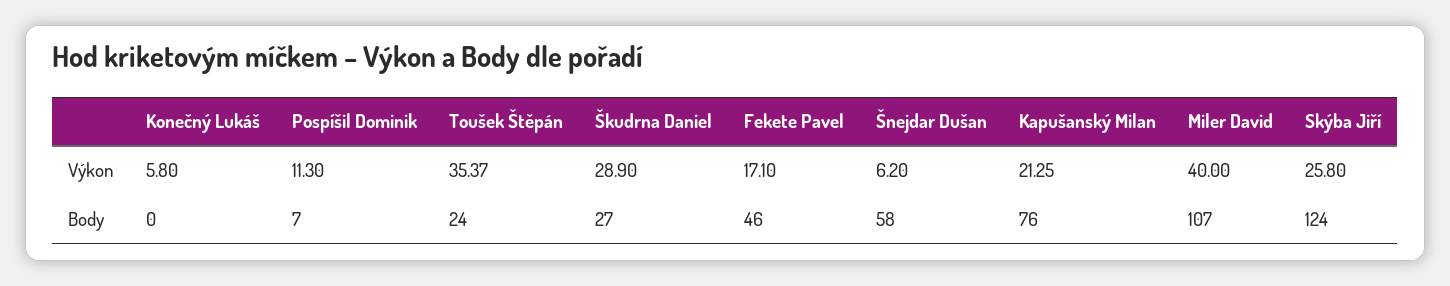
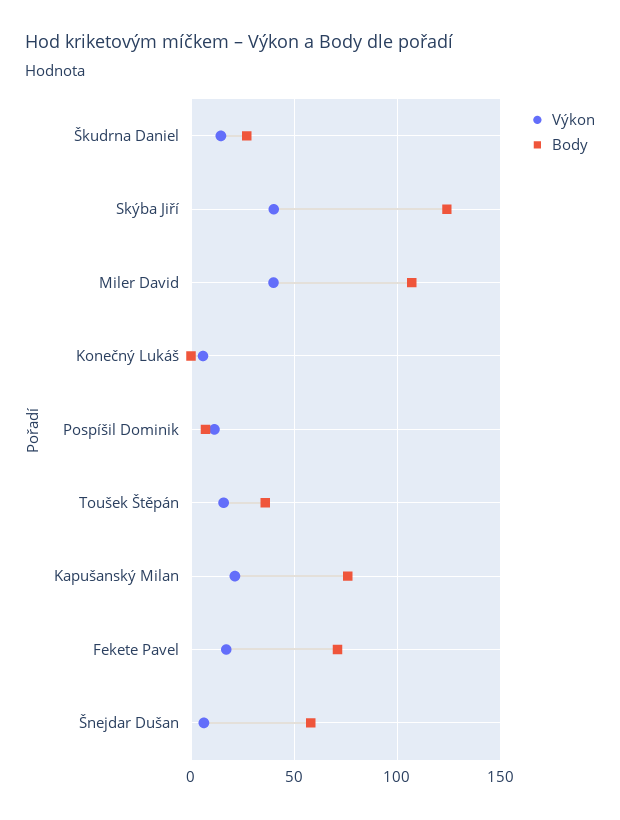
  {
    "Výkon": {
      "Konečný Lukáš": 5.8,
      "Pospíšil Dominik": 11.3,
-     "Toušek Štěpán": 35.37,
+     "Toušek Štěpán": 15,
-     "Škudrna Daniel": 28.9,
+     "Škudrna Daniel": 15,
      "Fekete Pavel": 17.1,
      "Šnejdar Dušan": 6.2,
      "Kapušanský Milan": 21.25,
      "Miler David": 40,
-     "Skýba Jiří": 25.8
+     "Skýba Jiří": 40
    },
    "Body": {
      "Konečný Lukáš": 0,
      "Pospíšil Dominik": 7,
-     "Toušek Štěpán": 24,
+     "Toušek Štěpán": 35,
      "Škudrna Daniel": 27,
-     "Fekete Pavel": 46,
+     "Fekete Pavel": 70,
      "Šnejdar Dušan": 58,
      "Kapušanský Milan": 76,
      "Miler David": 107,
      "Skýba Jiří": 124
    }
  }

